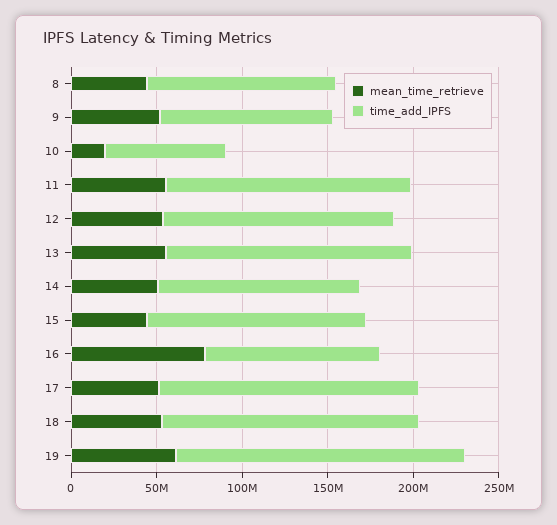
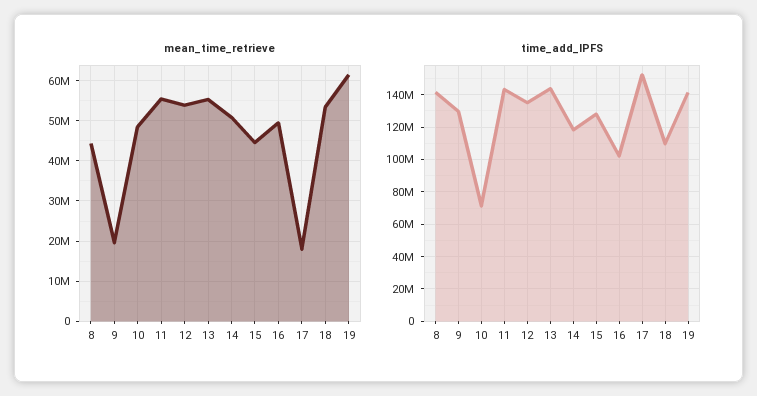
  {
    "mean_time_retrieve": {
      "8": 44000000,
-     "9": 50000000,
+     "9": 20000000,
-     "10": 20000000,
+     "10": 48000000,
      "11": 56000000,
      "12": 54000000,
      "13": 56000000,
      "14": 50000000,
      "15": 44000000,
-     "16": 80000000,
+     "16": 50000000,
-     "17": 50000000,
+     "17": 18000000,
      "18": 54000000,
      "19": 62000000
    },
    "time_add_IPFS": {
-     "8": 110000000,
+     "8": 140000000,
-     "9": 100000000,
+     "9": 130000000,
      "10": 70000000,
      "11": 145000000,
      "12": 135000000,
      "13": 145000000,
      "14": 120000000,
      "15": 130000000,
      "16": 100000000,
      "17": 150000000,
-     "18": 150000000,
+     "18": 110000000,
-     "19": 170000000
+     "19": 140000000
    }
  }

